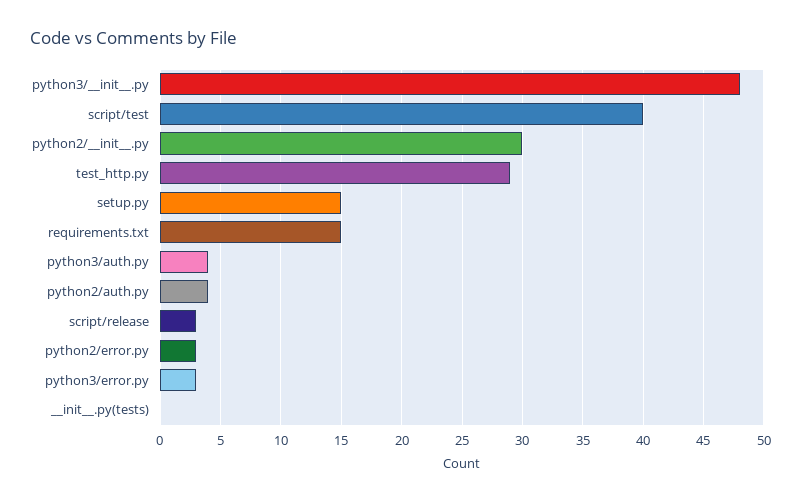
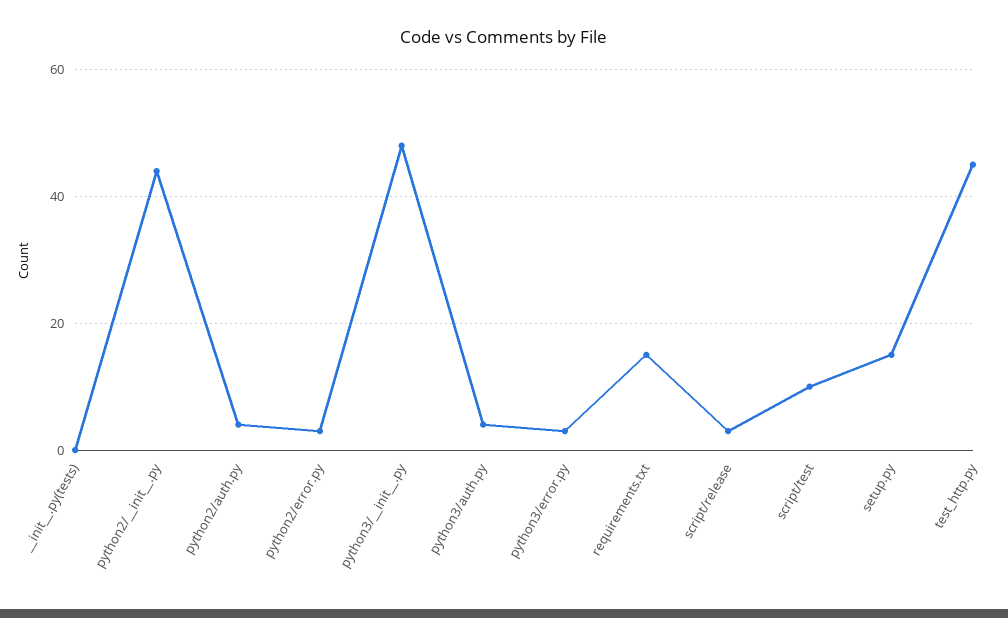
  {
    "python3/__init__.py": 48,
-   "script/test": 40,
+   "script/test": 10,
-   "python2/__init__.py": 30,
+   "python2/__init__.py": 45,
-   "test_http.py": 29,
+   "test_http.py": 45,
    "setup.py": 15,
    "requirements.txt": 15,
    "python3/auth.py": 4,
    "python2/auth.py": 4,
    "script/release": 3,
    "python2/error.py": 3,
    "python3/error.py": 3,
    "__init__.py(tests)": 0
  }

